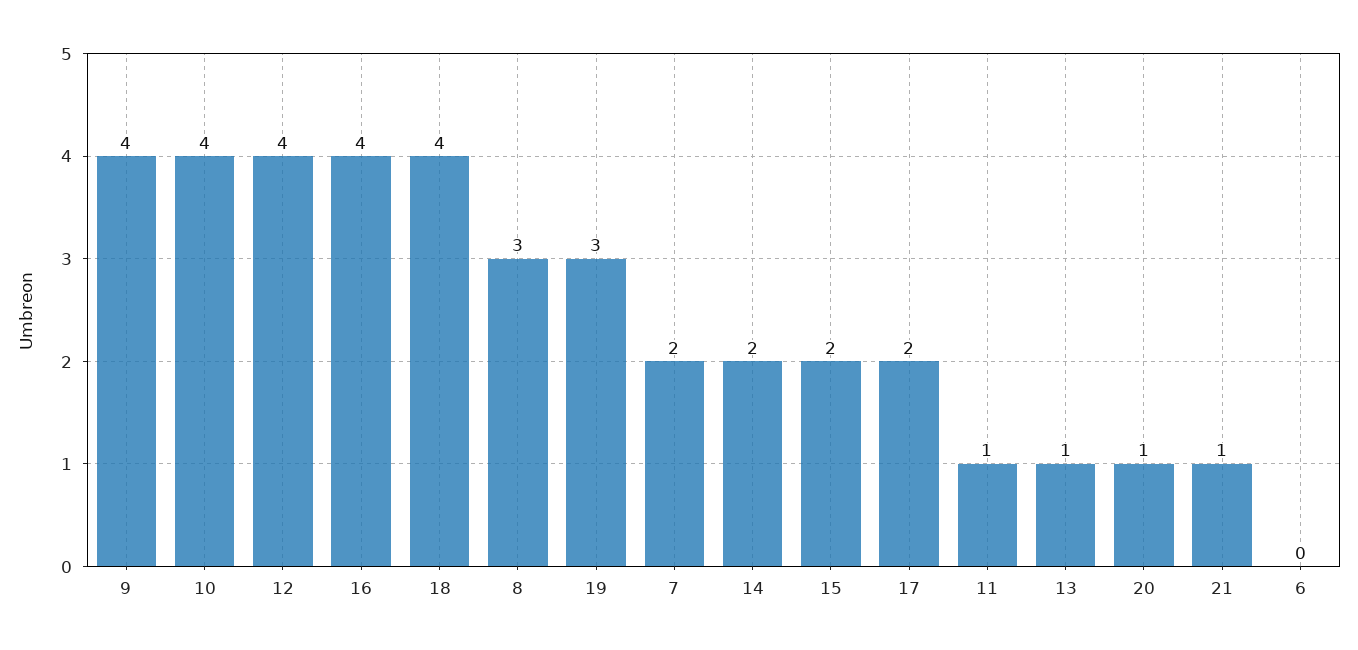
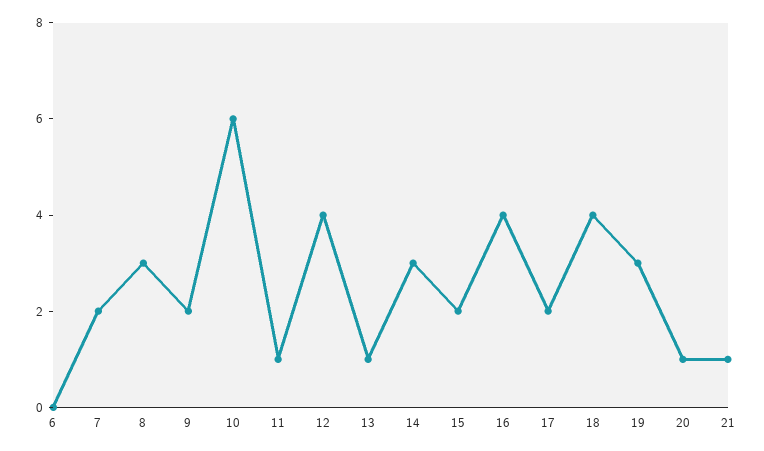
  {
-   "9": 4,
+   "9": 2,
-   "10": 4,
+   "10": 6,
    "12": 4,
    "16": 4,
    "18": 4,
    "8": 3,
    "19": 3,
    "7": 2,
-   "14": 2,
+   "14": 3,
    "15": 2,
    "17": 2,
    "11": 1,
    "13": 1,
    "20": 1,
    "21": 1,
    "6": 0
  }

